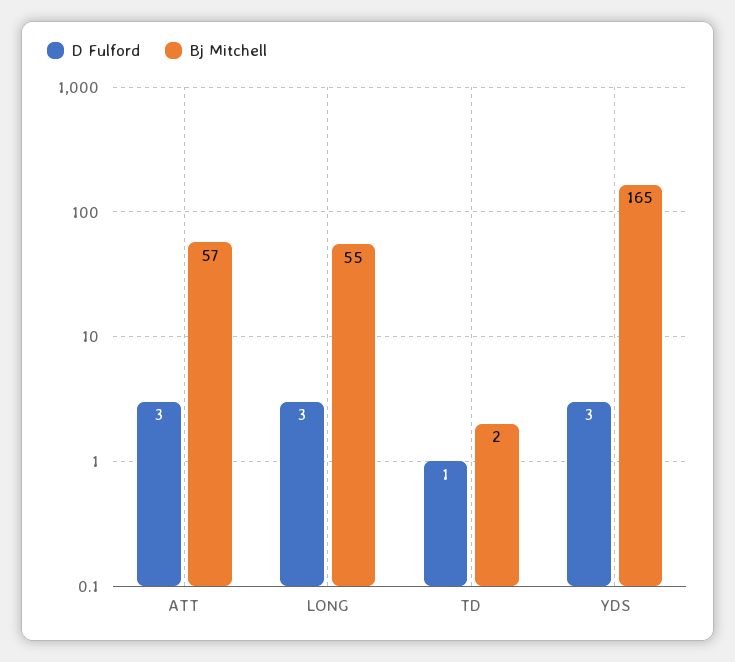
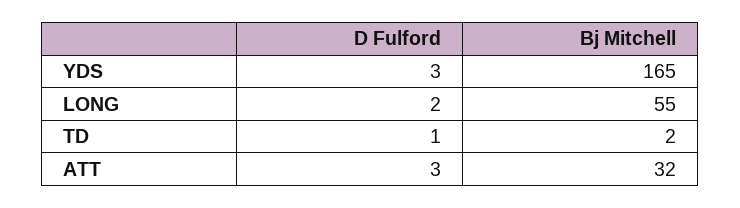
  {
    "D Fulford": {
      "ATT": 3,
-     "LONG": 3,
+     "LONG": 2,
      "TD": 1,
      "YDS": 3
    },
    "Bj Mitchell": {
-     "ATT": 57,
+     "ATT": 32,
      "LONG": 55,
      "TD": 2,
      "YDS": 165
    }
  }

